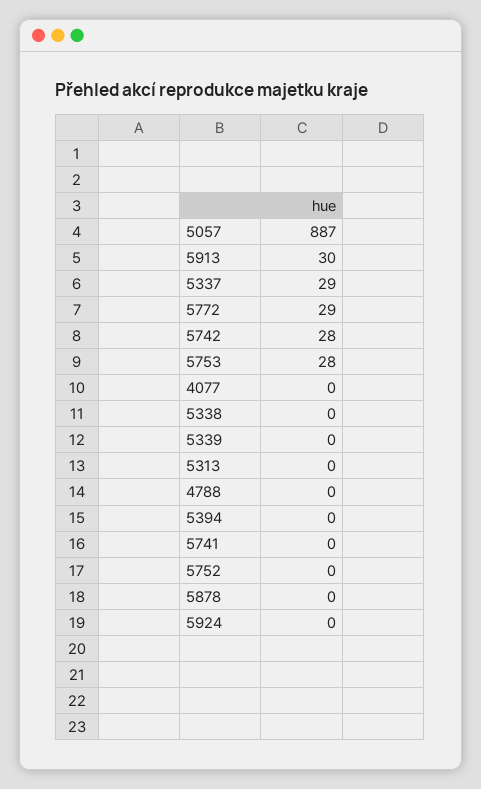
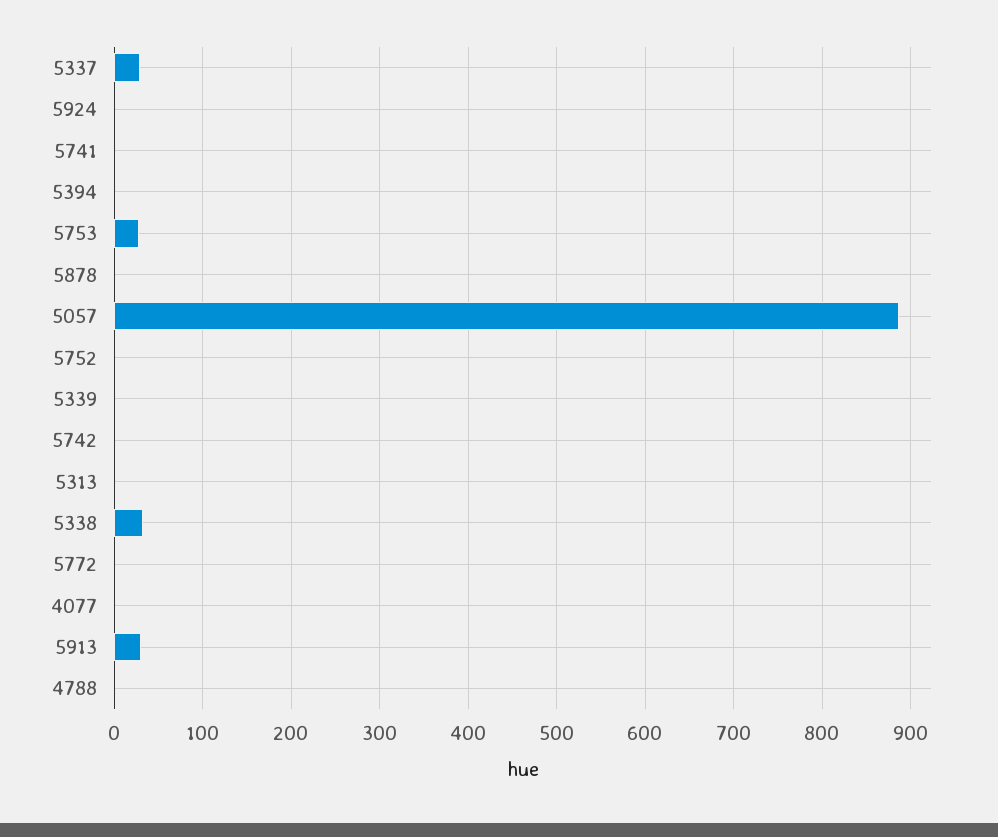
  {
    "5057": 887,
    "5913": 30,
    "5337": 29,
-   "5772": 29,
+   "5772": 0,
-   "5742": 28,
+   "5742": 0,
    "5753": 28,
    "4077": 0,
-   "5338": 0,
+   "5338": 30,
    "5339": 0,
    "5313": 0,
    "4788": 0,
    "5394": 0,
    "5741": 0,
    "5752": 0,
    "5878": 0,
    "5924": 0
  }

